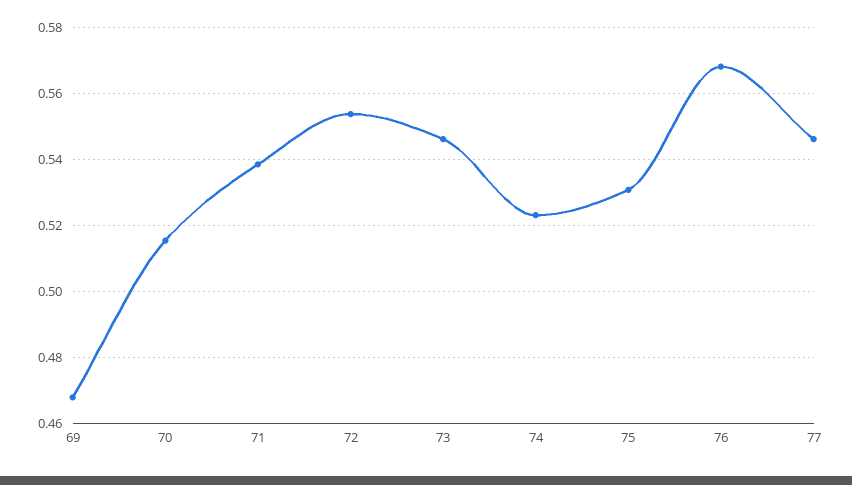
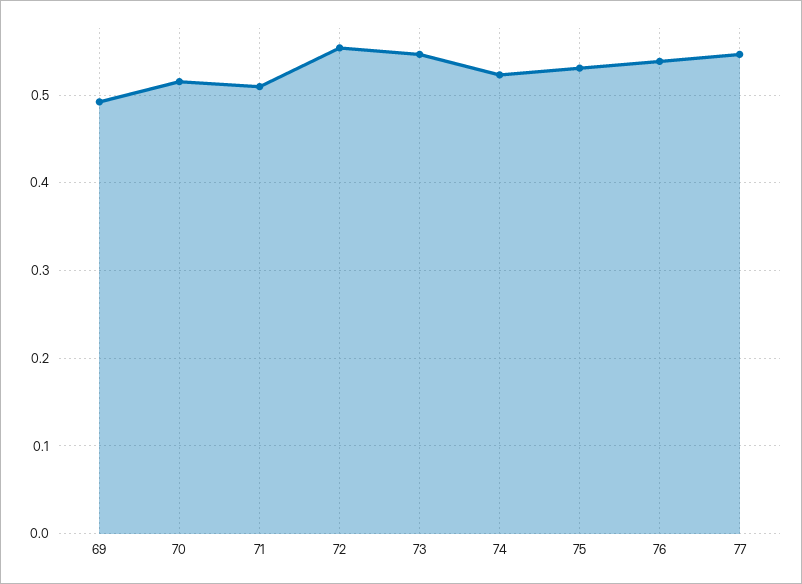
  {
-   "69": 0.468,
+   "69": 0.49,
    "70": 0.516,
-   "71": 0.538,
+   "71": 0.51,
    "72": 0.554,
    "73": 0.546,
    "74": 0.524,
    "75": 0.53,
-   "76": 0.568,
+   "76": 0.54,
    "77": 0.546
  }

